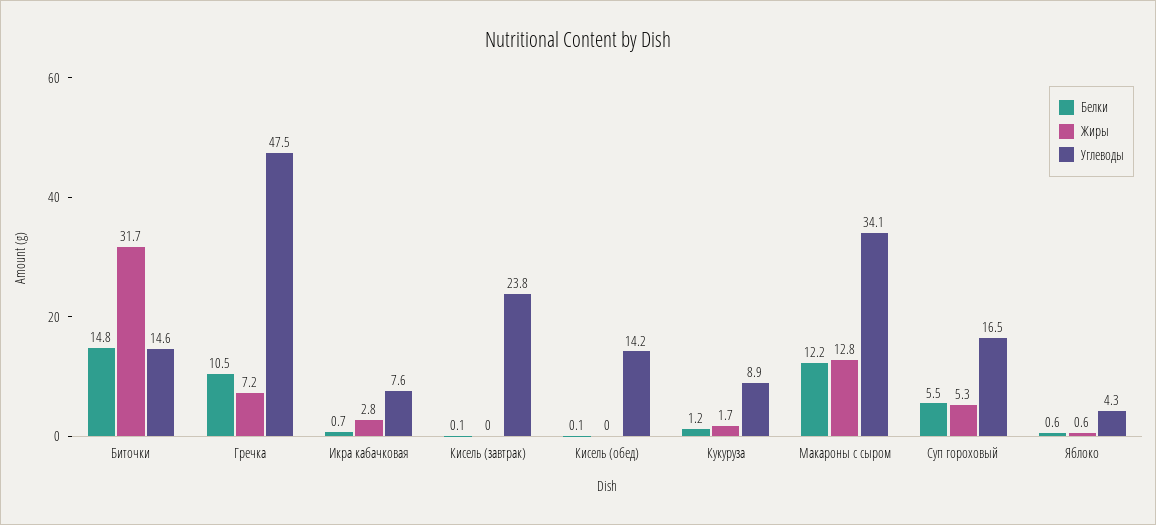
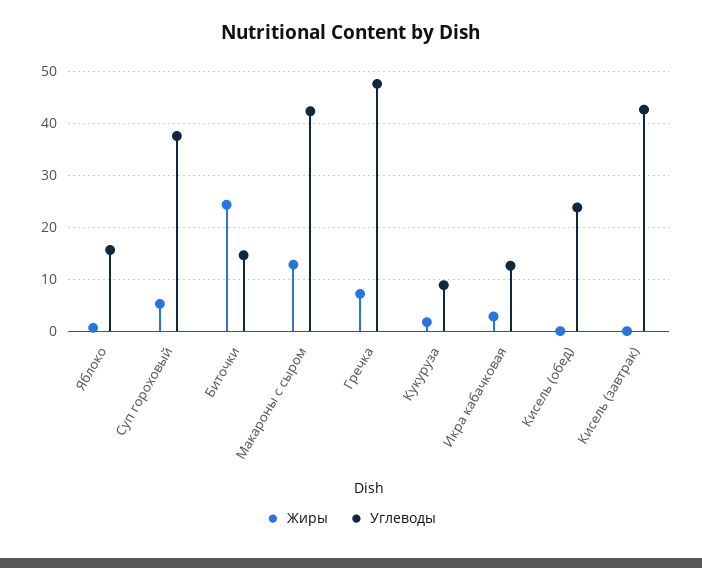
  {
-   "Белки": {
-     "Биточки": 14.8,
-     "Гречка": 10.5,
-     "Икра кабачковая": 0.7,
-     "Кисель (завтрак)": 0.1,
-     "Кисель (обед)": 0.1,
-     "Кукуруза": 1.2,
-     "Макароны с сыром": 12.2,
-     "Суп гороховый": 5.5,
-     "Яблоко": 0.6
-   },
    "Жиры": {
-     "Биточки": 31.7,
+     "Биточки": 24,
      "Гречка": 7.2,
      "Икра кабачковая": 2.8,
      "Кисель (завтрак)": 0,
      "Кисель (обед)": 0,
      "Кукуруза": 1.7,
      "Макароны с сыром": 12.8,
      "Суп гороховый": 5.3,
      "Яблоко": 0.6
    },
    "Углеводы": {
      "Биточки": 14.6,
      "Гречка": 47.5,
-     "Икра кабачковая": 7.6,
+     "Икра кабачковая": 12,
-     "Кисель (завтрак)": 23.8,
+     "Кисель (завтрак)": 42,
-     "Кисель (обед)": 14.2,
+     "Кисель (обед)": 24,
      "Кукуруза": 8.9,
-     "Макароны с сыром": 34.1,
+     "Макароны с сыром": 42,
-     "Суп гороховый": 16.5,
+     "Суп гороховый": 38,
-     "Яблоко": 4.3
+     "Яблоко": 16
    }
  }

